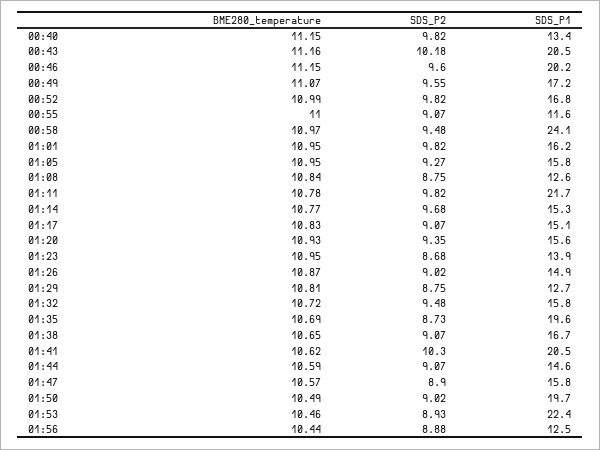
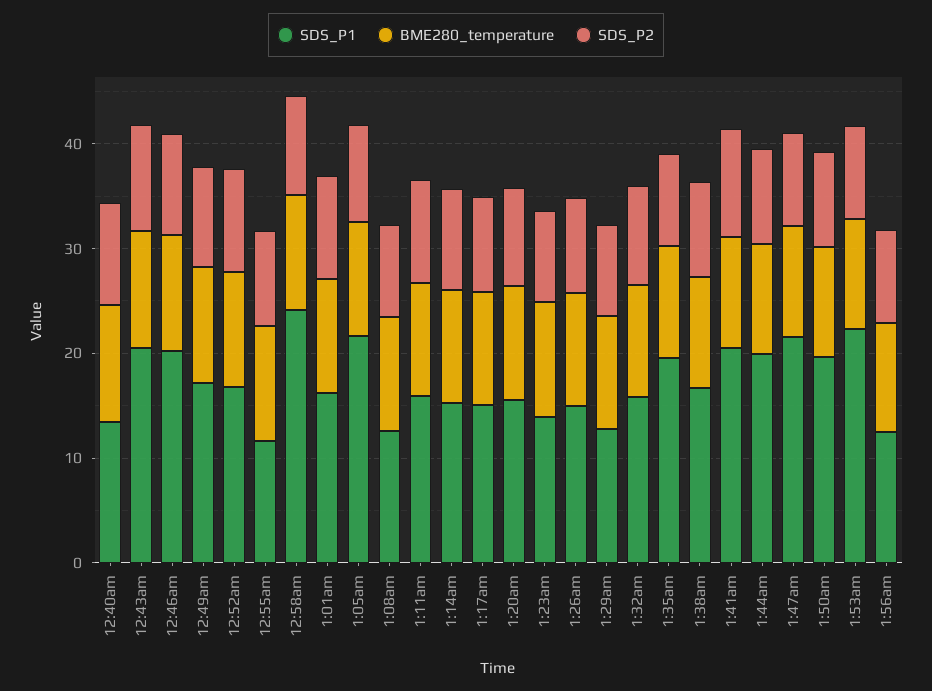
  {
    "BME280_temperature": {
      "00:40": 11.15,
      "00:43": 11.16,
      "00:46": 11.15,
      "00:49": 11.07,
      "00:52": 10.99,
      "00:55": 11,
      "00:58": 10.97,
      "01:01": 10.95,
      "01:05": 10.95,
      "01:08": 10.84,
      "01:11": 10.78,
      "01:14": 10.77,
      "01:17": 10.83,
      "01:20": 10.93,
      "01:23": 10.95,
      "01:26": 10.87,
      "01:29": 10.81,
      "01:32": 10.72,
      "01:35": 10.69,
      "01:38": 10.65,
      "01:41": 10.62,
      "01:44": 10.59,
      "01:47": 10.57,
      "01:50": 10.49,
      "01:53": 10.46,
      "01:56": 10.44
    },
    "SDS_P2": {
      "00:40": 9.82,
      "00:43": 10.18,
      "00:46": 9.6,
      "00:49": 9.55,
      "00:52": 9.82,
      "00:55": 9.07,
      "00:58": 9.48,
      "01:01": 9.82,
      "01:05": 9.27,
      "01:08": 8.75,
      "01:11": 9.82,
      "01:14": 9.68,
      "01:17": 9.07,
      "01:20": 9.35,
      "01:23": 8.68,
      "01:26": 9.02,
      "01:29": 8.75,
      "01:32": 9.48,
      "01:35": 8.73,
      "01:38": 9.07,
      "01:41": 10.3,
      "01:44": 9.07,
      "01:47": 8.9,
      "01:50": 9.02,
      "01:53": 8.93,
      "01:56": 8.88
    },
    "SDS_P1": {
      "00:40": 13.4,
      "00:43": 20.5,
      "00:46": 20.2,
      "00:49": 17.2,
      "00:52": 16.8,
      "00:55": 11.6,
      "00:58": 24.1,
      "01:01": 16.2,
-     "01:05": 15.8,
+     "01:05": 22,
      "01:08": 12.6,
-     "01:11": 21.7,
+     "01:11": 16,
      "01:14": 15.3,
      "01:17": 15.1,
      "01:20": 15.6,
      "01:23": 13.9,
      "01:26": 14.9,
      "01:29": 12.7,
      "01:32": 15.8,
      "01:35": 19.6,
      "01:38": 16.7,
      "01:41": 20.5,
-     "01:44": 14.6,
+     "01:44": 20,
-     "01:47": 15.8,
+     "01:47": 22,
      "01:50": 19.7,
      "01:53": 22.4,
      "01:56": 12.5
    }
  }

